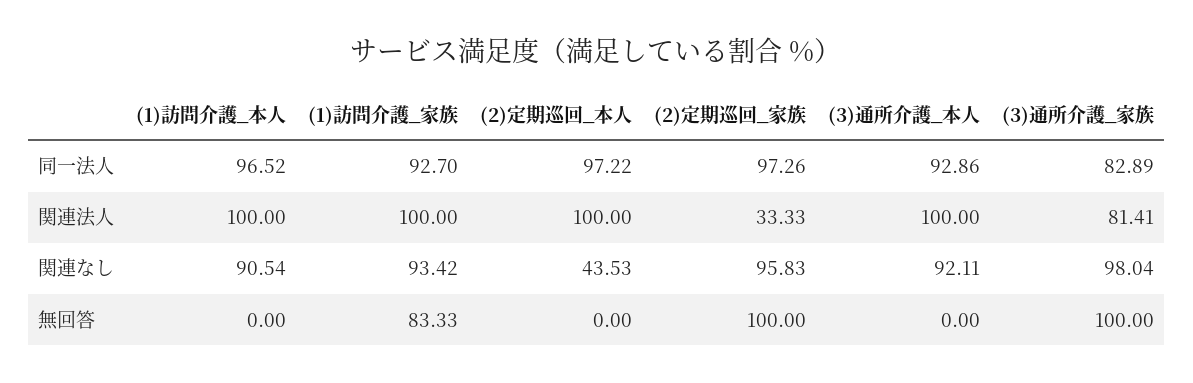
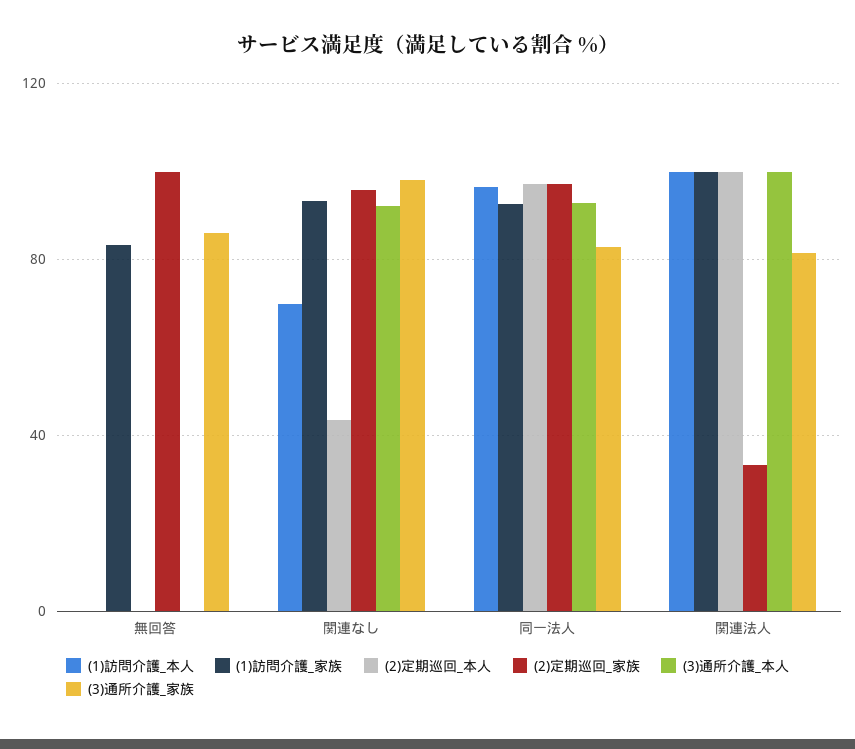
  {
    "(1)訪問介護_本人": {
      "同一法人": 96.52,
      "関連法人": 100,
-     "関連なし": 90.54,
+     "関連なし": 70,
      "無回答": 0
    },
    "(1)訪問介護_家族": {
      "同一法人": 92.7,
      "関連法人": 100,
      "関連なし": 93.42,
      "無回答": 83.33
    },
    "(2)定期巡回_本人": {
      "同一法人": 97.22,
      "関連法人": 100,
      "関連なし": 43.53,
      "無回答": 0
    },
    "(2)定期巡回_家族": {
      "同一法人": 97.26,
      "関連法人": 33.33,
      "関連なし": 95.83,
      "無回答": 100
    },
    "(3)通所介護_本人": {
      "同一法人": 92.86,
      "関連法人": 100,
      "関連なし": 92.11,
      "無回答": 0
    },
    "(3)通所介護_家族": {
      "同一法人": 82.89,
      "関連法人": 81.41,
      "関連なし": 98.04,
-     "無回答": 100
+     "無回答": 85
    }
  }

